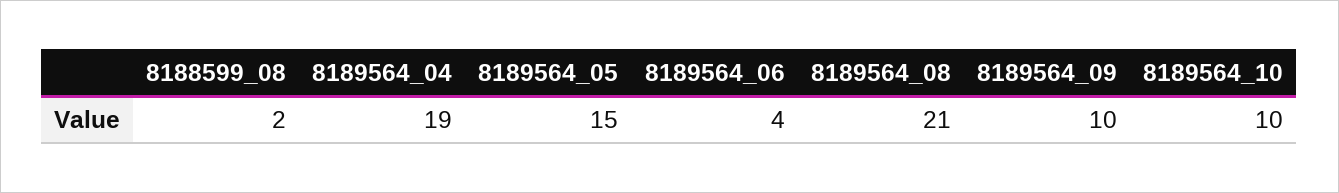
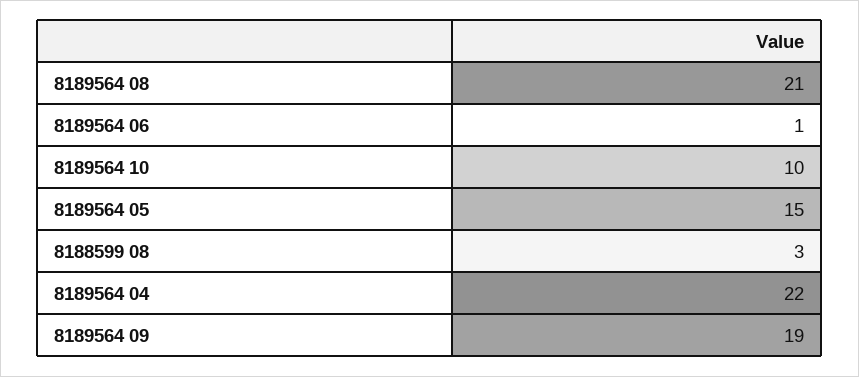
  {
-   "8188599_08": 2,
+   "8188599_08": 3,
-   "8189564_04": 19,
+   "8189564_04": 22,
    "8189564_05": 15,
-   "8189564_06": 4,
+   "8189564_06": 1,
    "8189564_08": 21,
-   "8189564_09": 10,
+   "8189564_09": 19,
    "8189564_10": 10
  }

